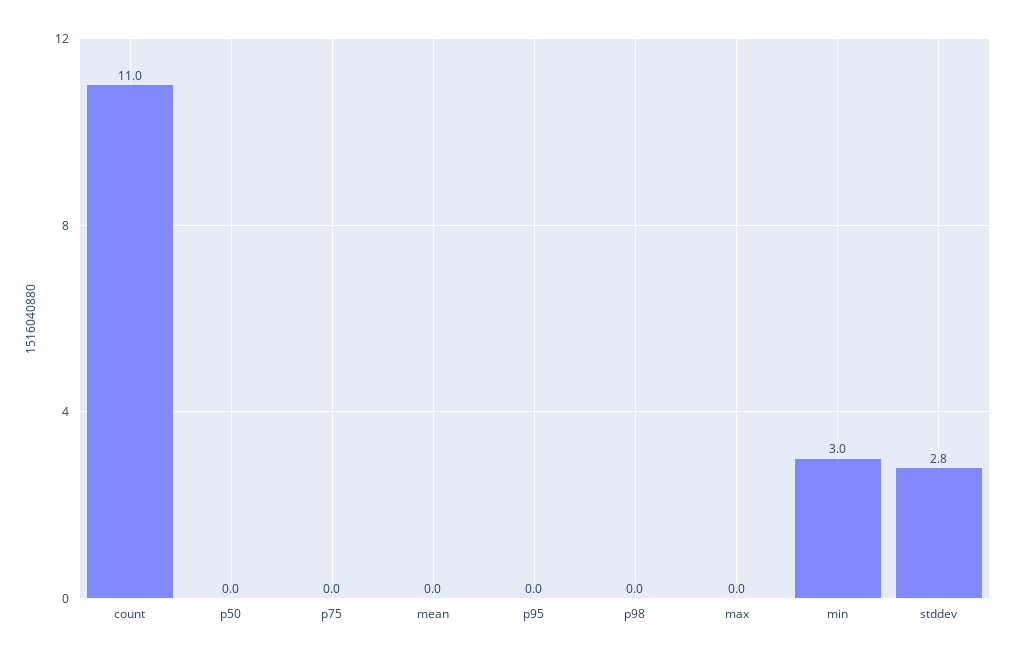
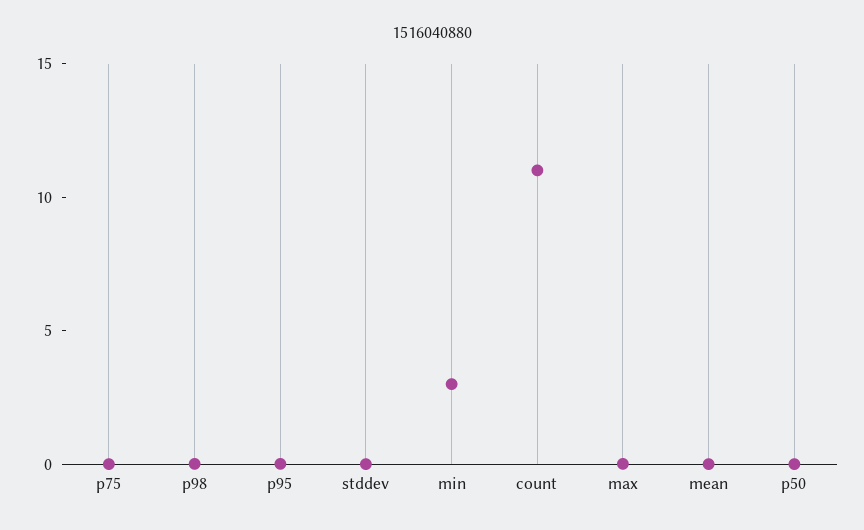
  {
    "count": 11,
    "p50": 0,
    "p75": 0,
    "mean": 0,
    "p95": 0,
    "p98": 0,
    "max": 0,
    "min": 3,
-   "stddev": 2.8
+   "stddev": 0
  }

